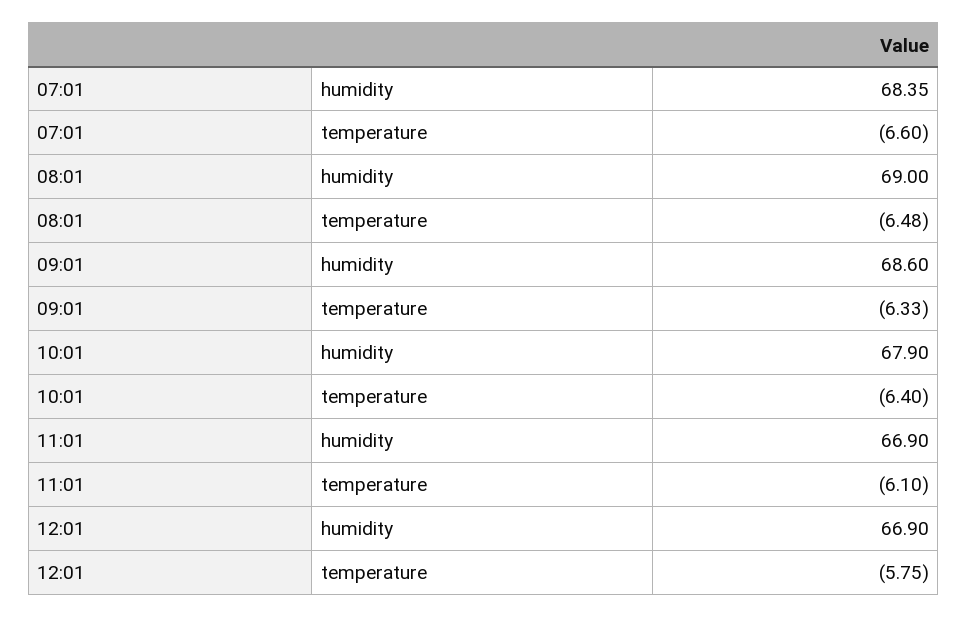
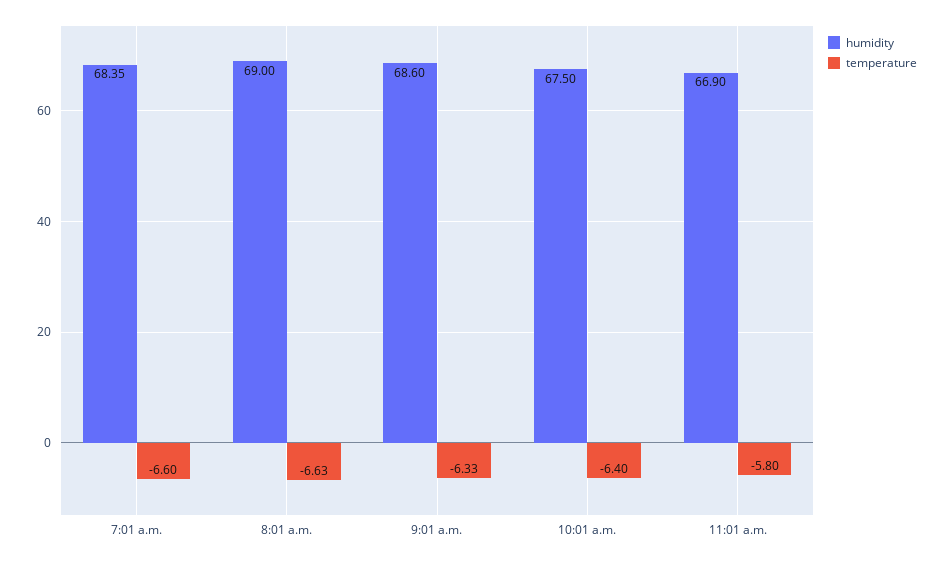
  {
    "humidity": {
      "07:01": 68.35,
      "08:01": 69,
      "09:01": 68.6,
-     "10:01": 67.9,
+     "10:01": 67.5,
-     "11:01": 66.9,
+     "11:01": 66.9
-     "12:01": 66.9
    },
    "temperature": {
      "07:01": -6.6,
-     "08:01": -6.48,
+     "08:01": -6.63,
      "09:01": -6.33,
      "10:01": -6.4,
-     "11:01": -6.1,
+     "11:01": -5.8
-     "12:01": -5.75
    }
  }

